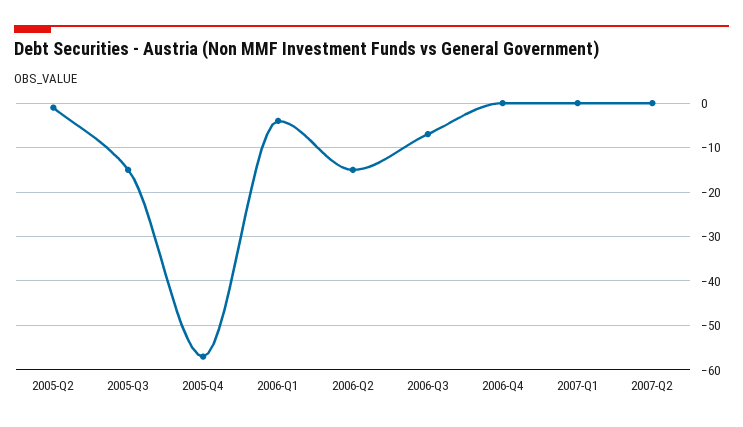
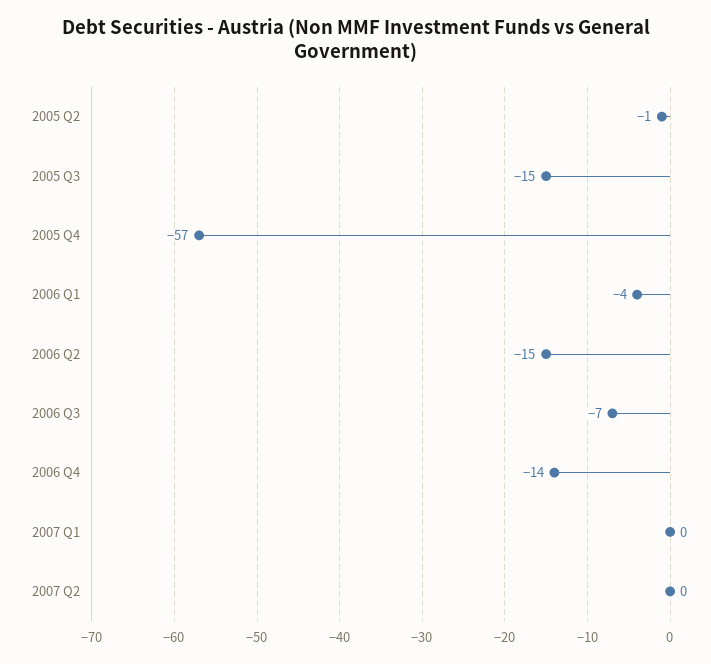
  {
    "2005-Q2": -1,
    "2005-Q3": -15,
    "2005-Q4": -57,
    "2006-Q1": -4,
    "2006-Q2": -15,
    "2006-Q3": -7,
-   "2006-Q4": 0,
+   "2006-Q4": -14,
    "2007-Q1": 0,
    "2007-Q2": 0
  }

